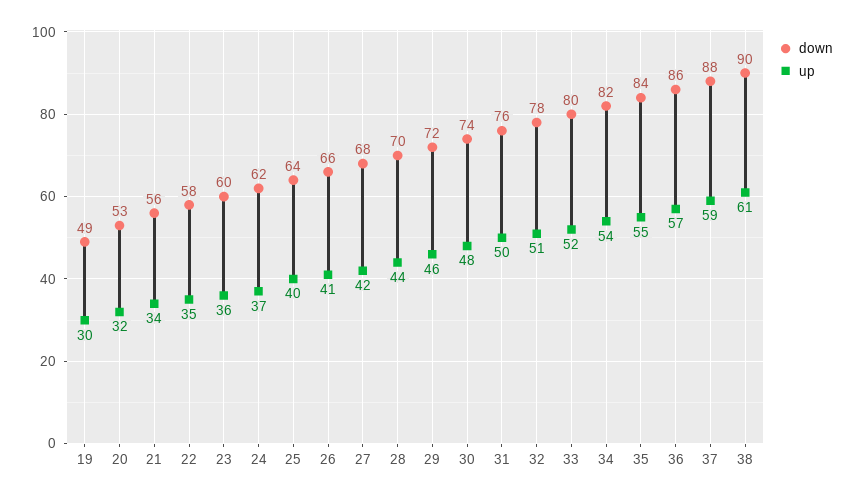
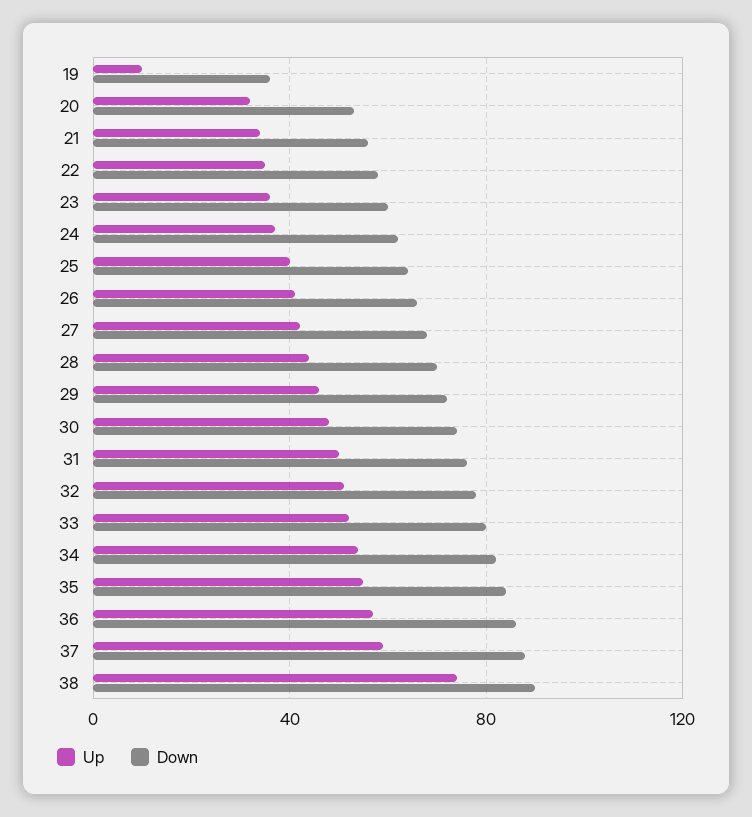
  {
    "down": {
-     "19": 49,
+     "19": 35,
      "20": 53,
      "21": 56,
      "22": 58,
      "23": 60,
      "24": 62,
      "25": 64,
      "26": 66,
      "27": 68,
      "28": 70,
      "29": 72,
      "30": 74,
      "31": 76,
      "32": 78,
      "33": 80,
      "34": 82,
      "35": 84,
      "36": 86,
      "37": 88,
      "38": 90
    },
    "up": {
-     "19": 30,
+     "19": 10,
      "20": 32,
      "21": 34,
      "22": 35,
      "23": 36,
      "24": 37,
      "25": 40,
      "26": 41,
      "27": 42,
      "28": 44,
      "29": 46,
      "30": 48,
      "31": 50,
      "32": 51,
      "33": 52,
      "34": 54,
      "35": 55,
      "36": 57,
      "37": 59,
-     "38": 61
+     "38": 75
    }
  }

